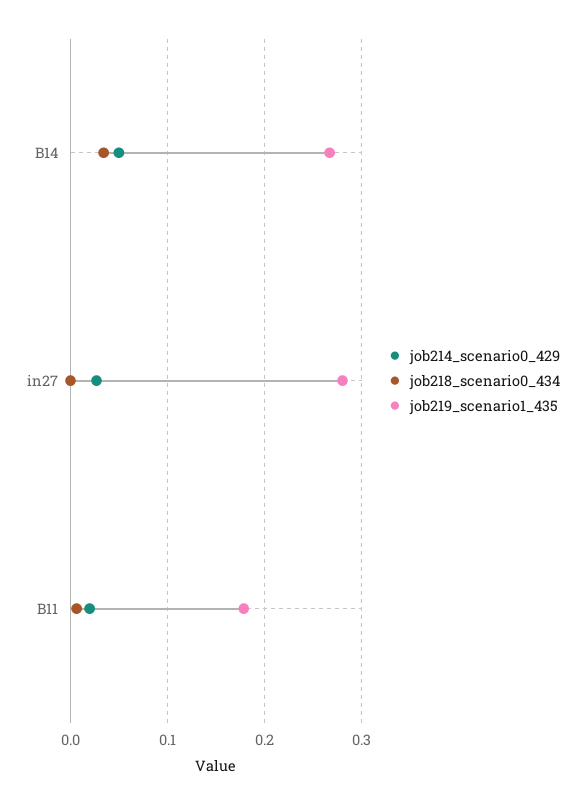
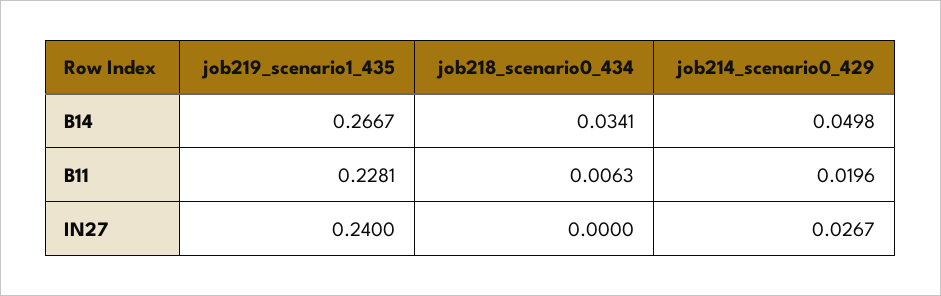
  {
    "job214_scenario0_429": {
      "B14": 0.0498,
      "in27": 0.0267,
      "B11": 0.0196
    },
    "job218_scenario0_434": {
      "B14": 0.0341,
      "in27": 0,
      "B11": 0.0063
    },
    "job219_scenario1_435": {
      "B14": 0.2667,
-     "in27": 0.28,
+     "in27": 0.24,
-     "B11": 0.18
+     "B11": 0.2281
    }
  }

